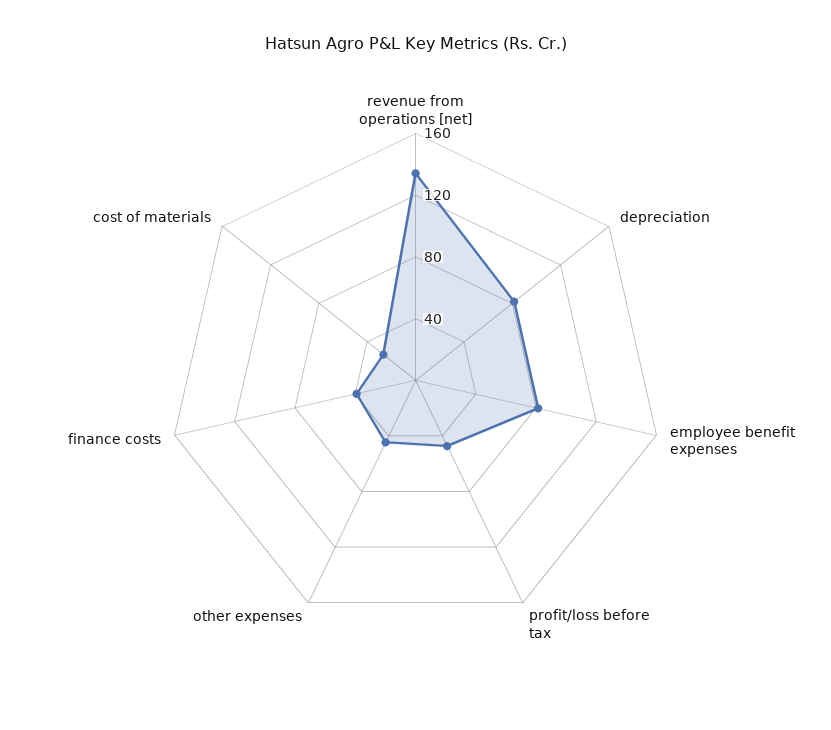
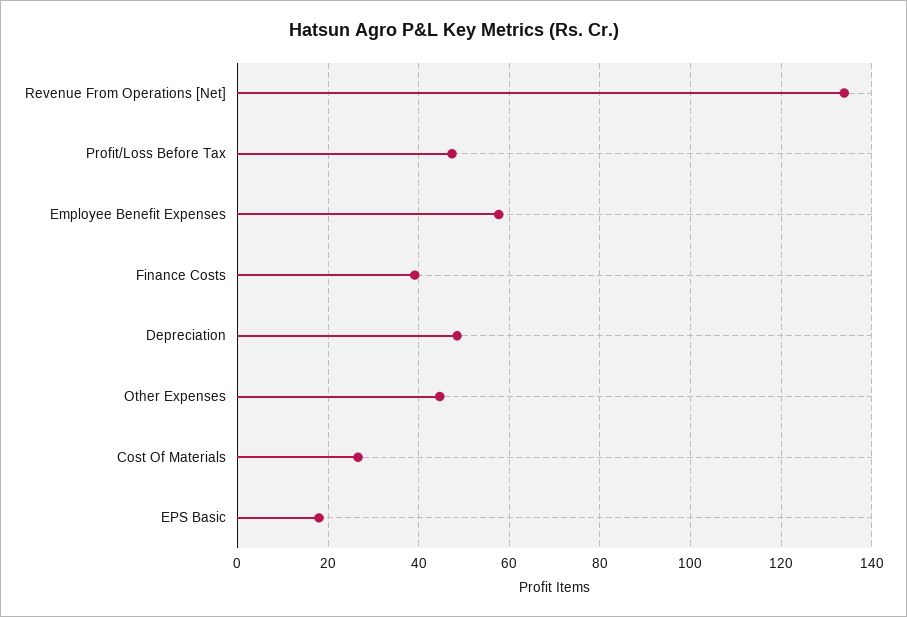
  {
    "revenue from operations [net]": 134,
-   "depreciation": 80,
+   "depreciation": 48,
-   "employee benefit expenses": 80,
+   "employee benefit expenses": 58,
    "profit/loss before tax": 48,
    "other expenses": 44,
    "finance costs": 40,
-   "cost of materials": 26
+   "cost of materials": 26,
+   "EPS Basic": 18
  }

